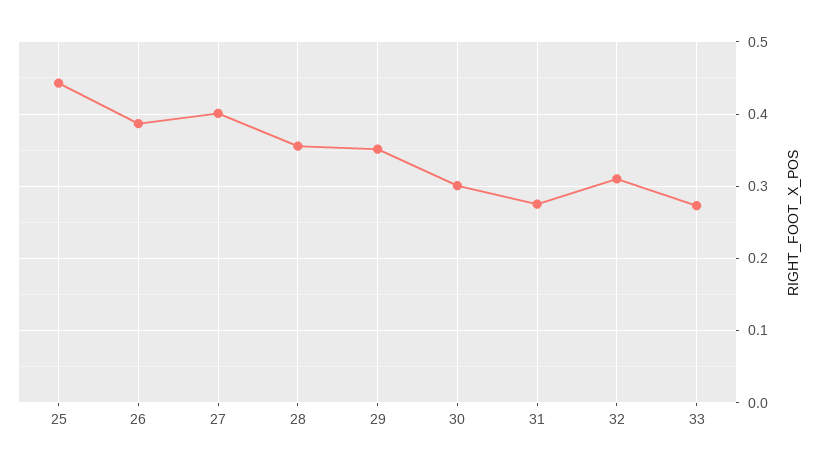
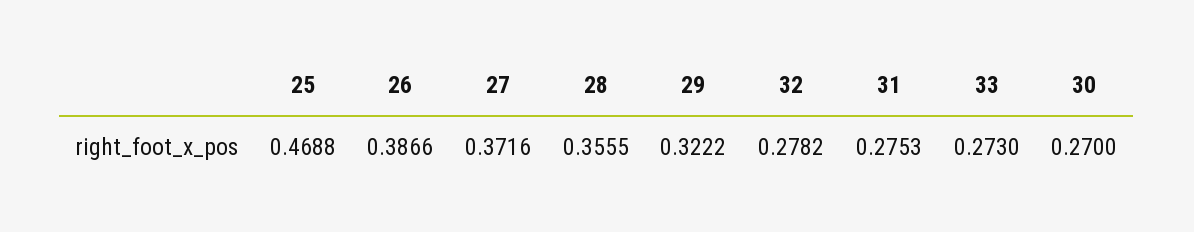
  {
-   "25": 0.44,
+   "25": 0.4688,
    "26": 0.3866,
-   "27": 0.4,
+   "27": 0.3716,
    "28": 0.3555,
-   "29": 0.35,
+   "29": 0.3222,
-   "30": 0.3,
+   "30": 0.27,
    "31": 0.2753,
-   "32": 0.31,
+   "32": 0.2782,
    "33": 0.273
  }

